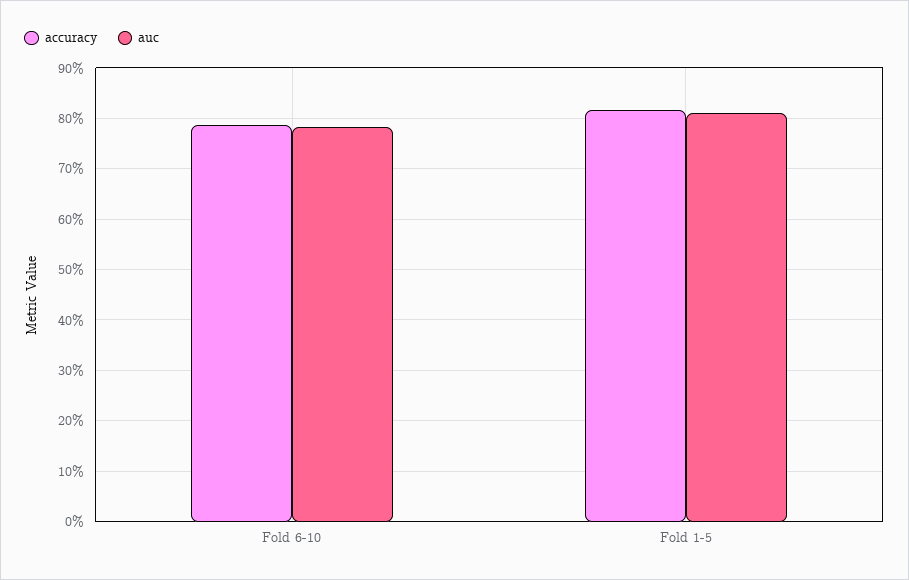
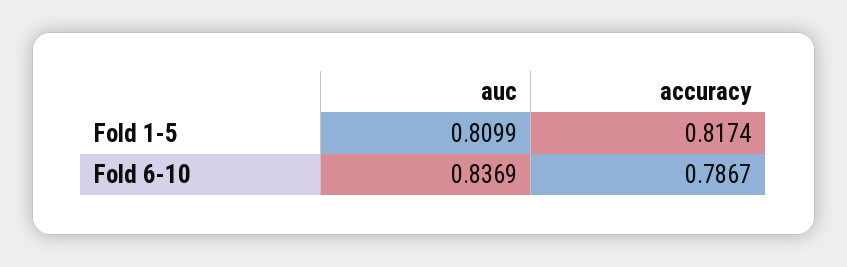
  {
    "accuracy": {
      "Fold 6-10": 0.7867,
      "Fold 1-5": 0.8174
    },
    "auc": {
-     "Fold 6-10": 0.78,
+     "Fold 6-10": 0.8369,
      "Fold 1-5": 0.8099
    }
  }

